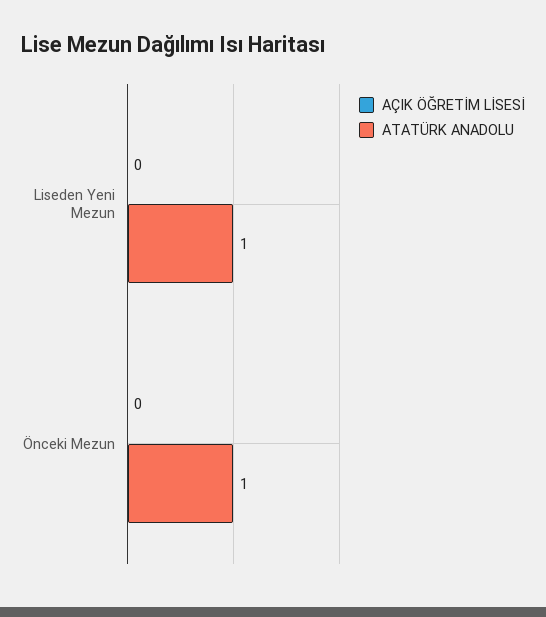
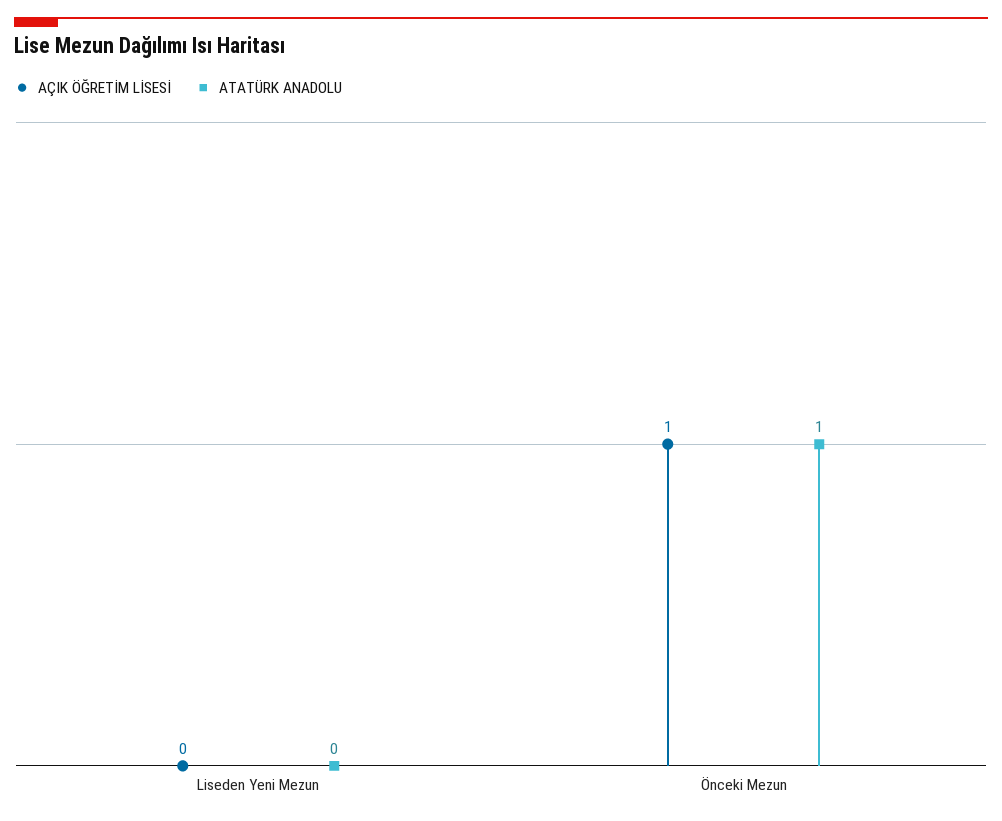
  {
    "AÇIK ÖĞRETİM LİSESİ": {
      "Liseden Yeni Mezun": 0,
-     "Önceki Mezun": 0
+     "Önceki Mezun": 1
    },
    "ATATÜRK ANADOLU": {
-     "Liseden Yeni Mezun": 1,
+     "Liseden Yeni Mezun": 0,
      "Önceki Mezun": 1
    }
  }

